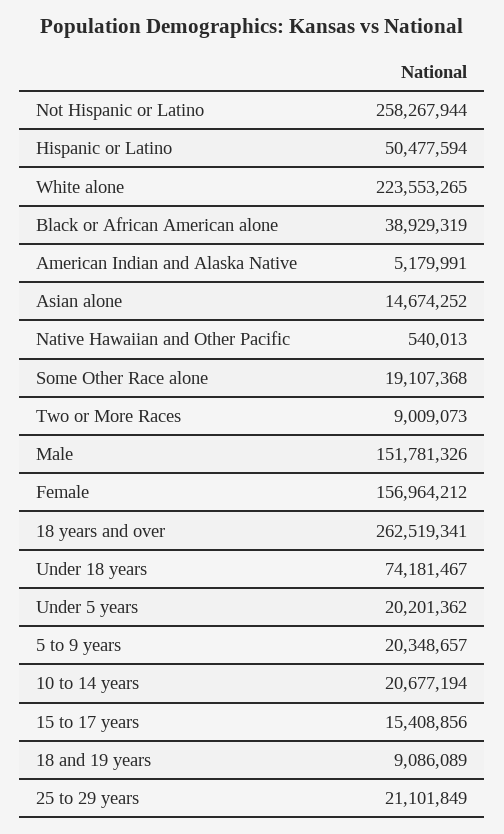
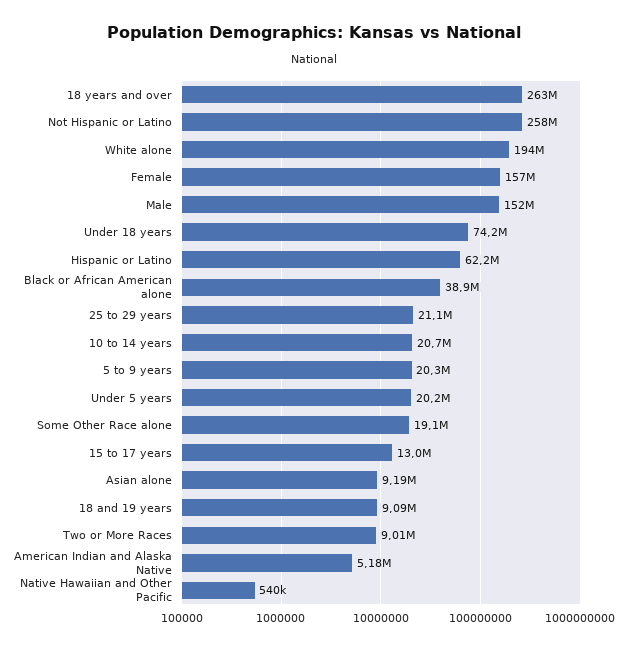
  {
    "Not Hispanic or Latino": 258267944,
-   "Hispanic or Latino": 50477594,
+   "Hispanic or Latino": 62200000,
-   "White alone": 223553265,
+   "White alone": 194000000,
    "Black or African American alone": 38929319,
    "American Indian and Alaska Native": 5179991,
-   "Asian alone": 14674252,
+   "Asian alone": 9190000,
    "Native Hawaiian and Other Pacific": 540013,
    "Some Other Race alone": 19107368,
    "Two or More Races": 9009073,
    "Male": 151781326,
    "Female": 156964212,
    "18 years and over": 262519341,
    "Under 18 years": 74181467,
    "Under 5 years": 20201362,
    "5 to 9 years": 20348657,
    "10 to 14 years": 20677194,
-   "15 to 17 years": 15408856,
+   "15 to 17 years": 13000000,
    "18 and 19 years": 9086089,
    "25 to 29 years": 21101849
  }

